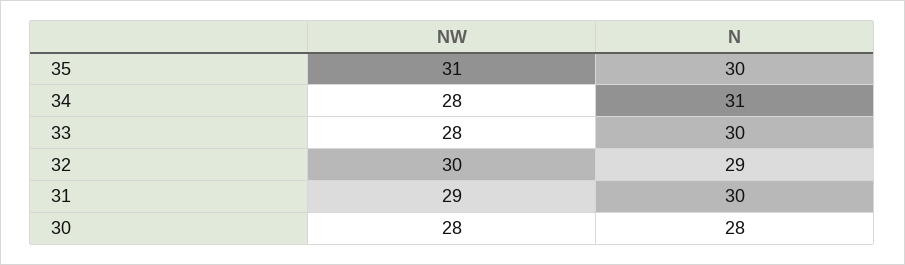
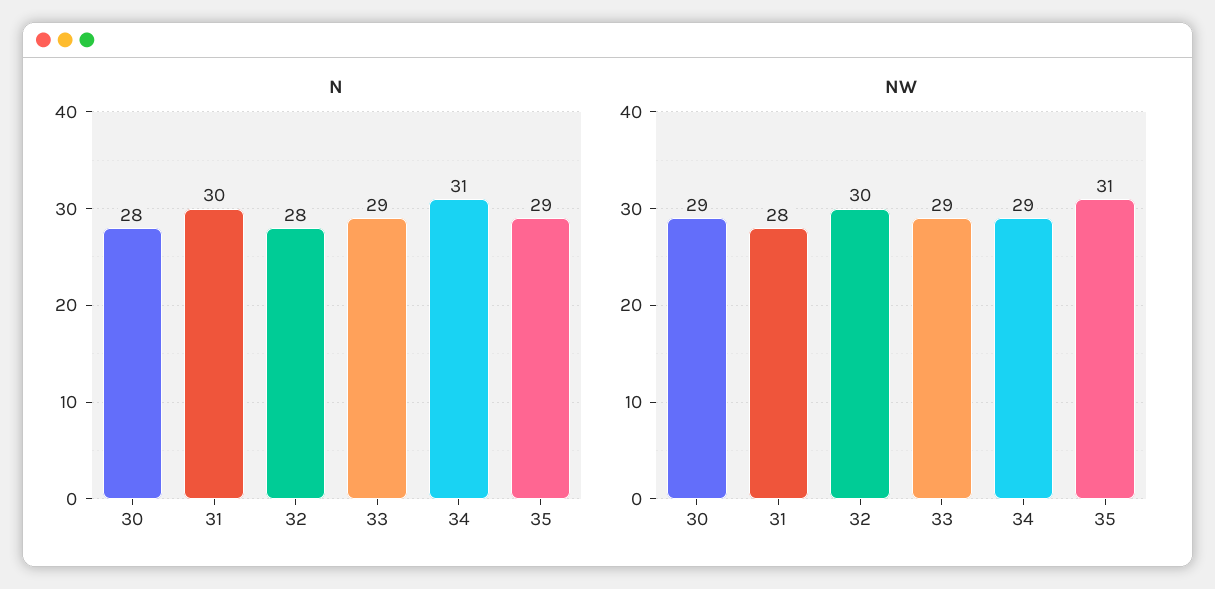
  {
    "NW": {
      "35": 31,
-     "34": 28,
+     "34": 29,
-     "33": 28,
+     "33": 29,
      "32": 30,
-     "31": 29,
+     "31": 28,
-     "30": 28
+     "30": 29
    },
    "N": {
-     "35": 30,
+     "35": 29,
      "34": 31,
-     "33": 30,
+     "33": 29,
-     "32": 29,
+     "32": 28,
      "31": 30,
      "30": 28
    }
  }

